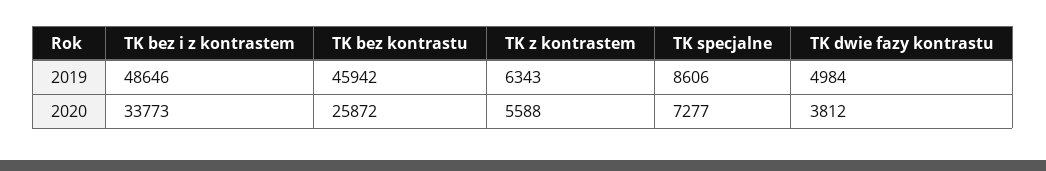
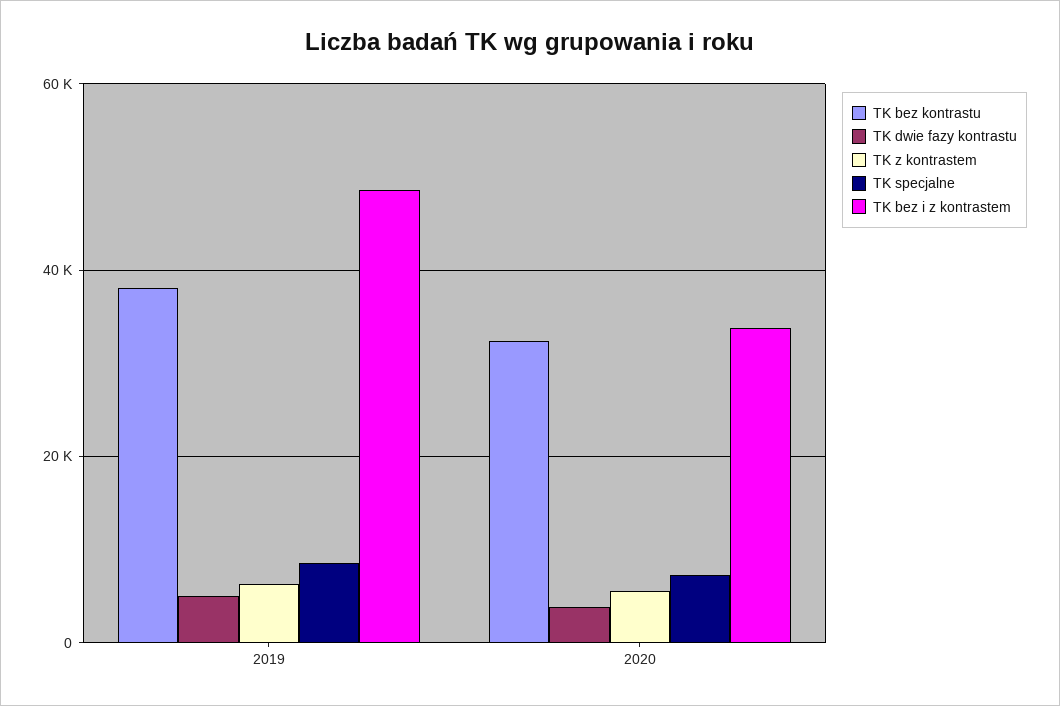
  {
    "TK bez i z kontrastem": {
      "2019": 48646,
      "2020": 33773
    },
    "TK bez kontrastu": {
-     "2019": 45942,
+     "2019": 38000,
-     "2020": 25872
+     "2020": 32000
    },
    "TK z kontrastem": {
      "2019": 6343,
      "2020": 5588
    },
    "TK specjalne": {
      "2019": 8606,
      "2020": 7277
    },
    "TK dwie fazy kontrastu": {
      "2019": 4984,
      "2020": 3812
    }
  }

